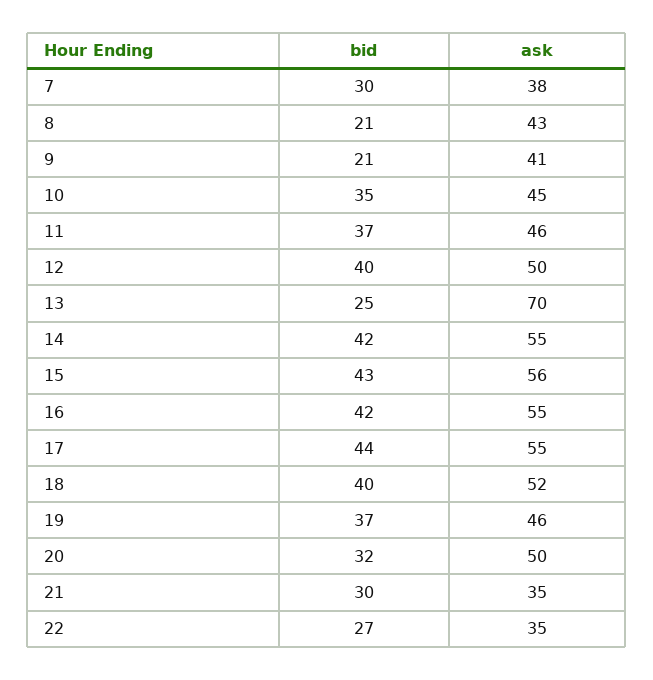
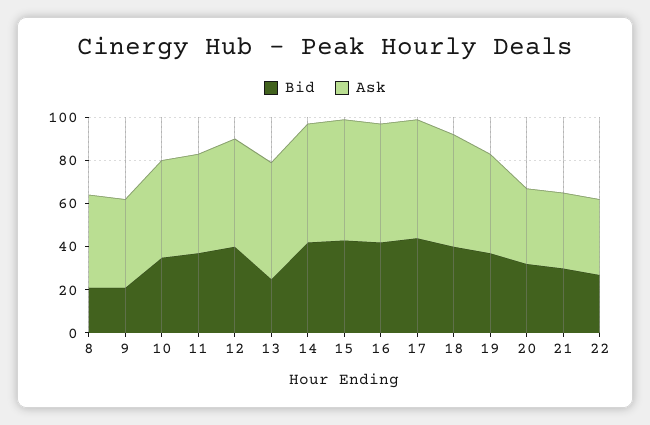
  {
    "bid": {
-     "7": 30,
      "8": 21,
      "9": 21,
      "10": 35,
      "11": 37,
      "12": 40,
      "13": 25,
      "14": 42,
      "15": 43,
      "16": 42,
      "17": 44,
      "18": 40,
      "19": 37,
      "20": 32,
      "21": 30,
      "22": 27
    },
    "ask": {
-     "7": 38,
      "8": 43,
      "9": 41,
      "10": 45,
      "11": 46,
      "12": 50,
-     "13": 70,
+     "13": 55,
      "14": 55,
      "15": 56,
      "16": 55,
      "17": 55,
      "18": 52,
      "19": 46,
-     "20": 50,
+     "20": 35,
      "21": 35,
      "22": 35
    }
  }

